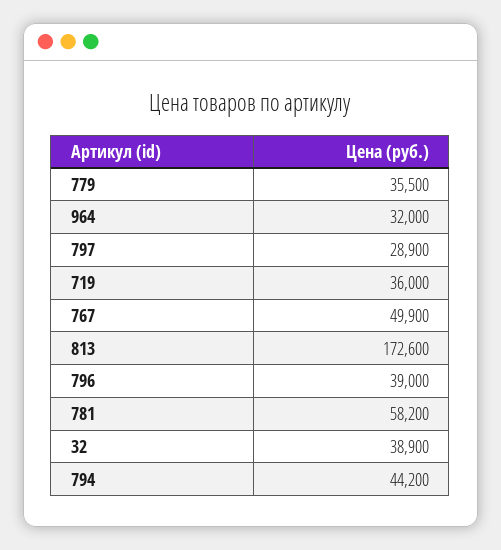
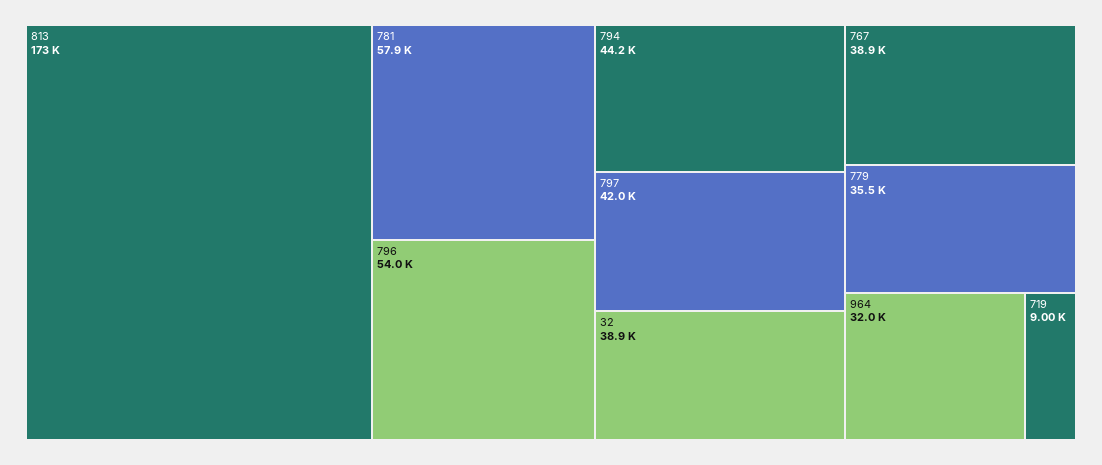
  {
    "779": 35500,
    "964": 32000,
-   "797": 28900,
+   "797": 42000,
-   "719": 36000,
+   "719": 9000,
-   "767": 49900,
+   "767": 38900,
    "813": 172600,
-   "796": 39000,
+   "796": 54000,
-   "781": 58200,
+   "781": 57900,
    "32": 38900,
    "794": 44200
  }

